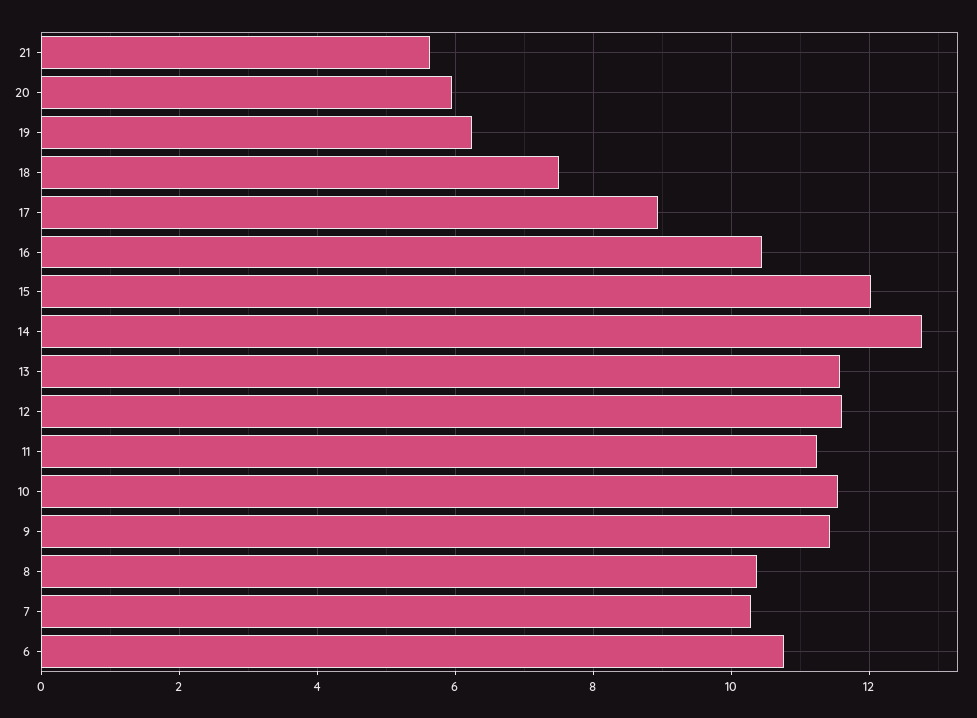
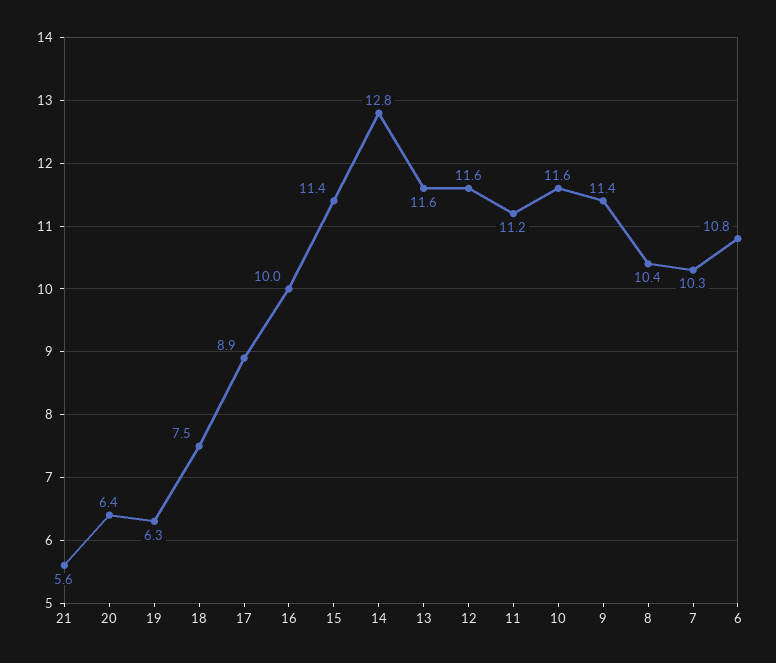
  {
    "21": 5.6,
-   "20": 6,
+   "20": 6.4,
    "19": 6.3,
    "18": 7.5,
    "17": 8.9,
-   "16": 10.4,
+   "16": 10,
-   "15": 12,
+   "15": 11.4,
    "14": 12.8,
    "13": 11.6,
    "12": 11.6,
    "11": 11.2,
    "10": 11.6,
    "9": 11.4,
    "8": 10.4,
    "7": 10.3,
    "6": 10.8
  }

